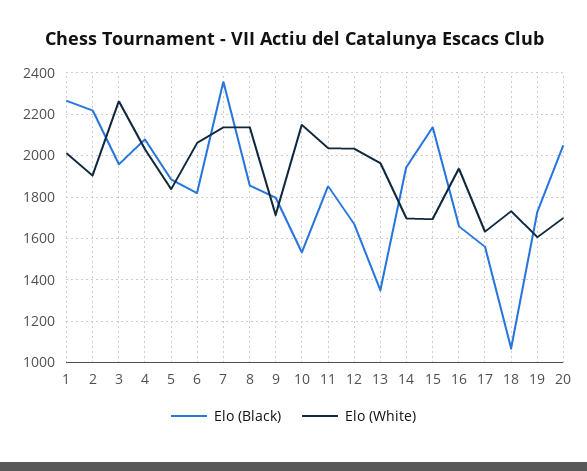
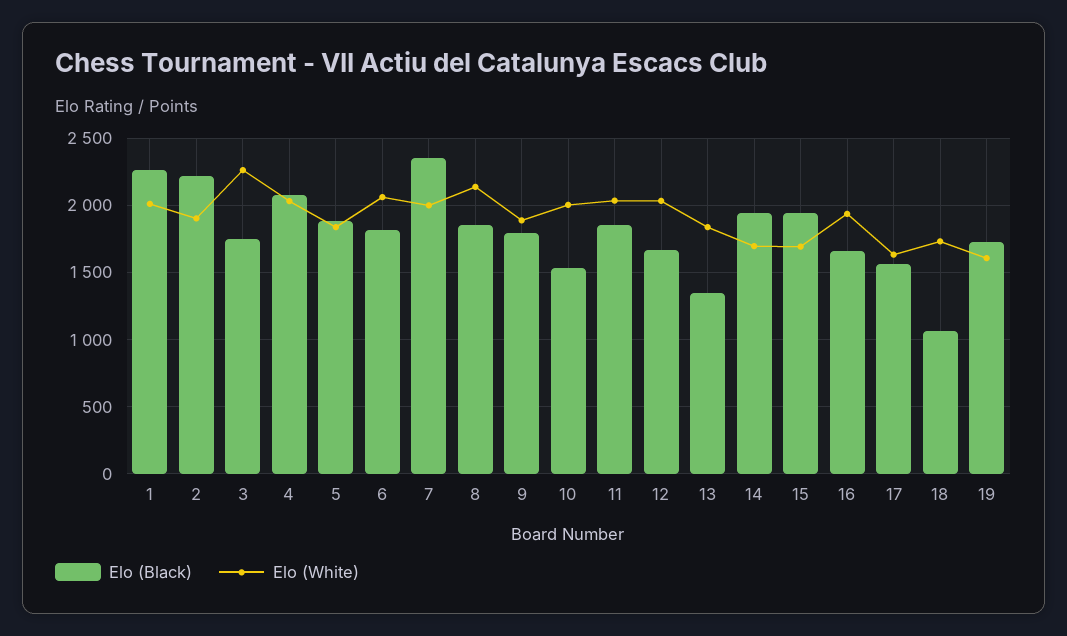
  {
    "Elo (Black)": {
      "1": 2250,
      "2": 2200,
-     "3": 1950,
+     "3": 1750,
      "4": 2100,
      "5": 1900,
      "6": 1800,
      "7": 2350,
      "8": 1850,
      "9": 1800,
      "10": 1550,
      "11": 1850,
      "12": 1650,
      "13": 1350,
      "14": 1950,
-     "15": 2150,
+     "15": 1950,
      "16": 1650,
      "17": 1550,
      "18": 1050,
-     "19": 1750,
+     "19": 1750
-     "20": 2050
    },
    "Elo (White)": {
      "1": 2000,
      "2": 1900,
      "3": 2250,
      "4": 2050,
      "5": 1850,
      "6": 2050,
-     "7": 2150,
+     "7": 2000,
      "8": 2150,
-     "9": 1700,
+     "9": 1900,
-     "10": 2150,
+     "10": 2000,
      "11": 2050,
      "12": 2050,
-     "13": 1950,
+     "13": 1850,
      "14": 1700,
      "15": 1700,
      "16": 1950,
      "17": 1650,
      "18": 1750,
-     "19": 1600,
+     "19": 1600
-     "20": 1700
    }
  }

